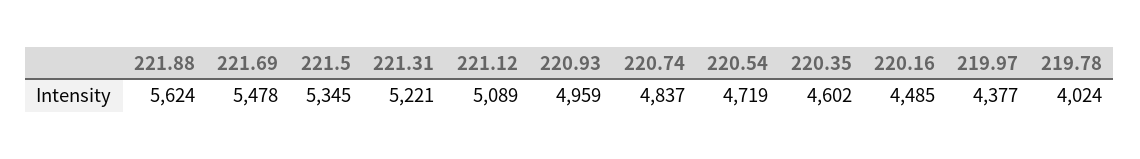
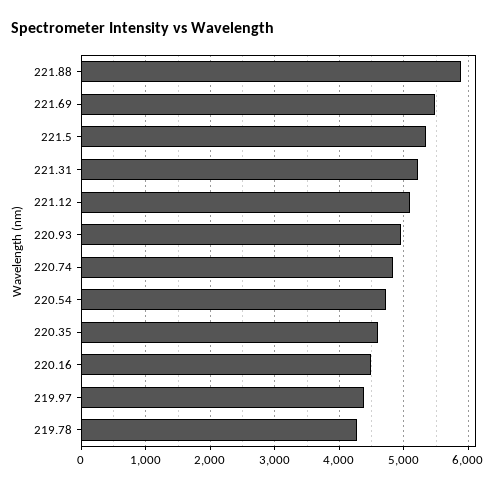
  {
-   "221.88": 5624,
+   "221.88": 5900,
    "221.69": 5478,
    "221.5": 5345,
    "221.31": 5221,
    "221.12": 5089,
    "220.93": 4959,
    "220.74": 4837,
    "220.54": 4719,
    "220.35": 4602,
    "220.16": 4485,
    "219.97": 4377,
-   "219.78": 4024
+   "219.78": 4300
  }

